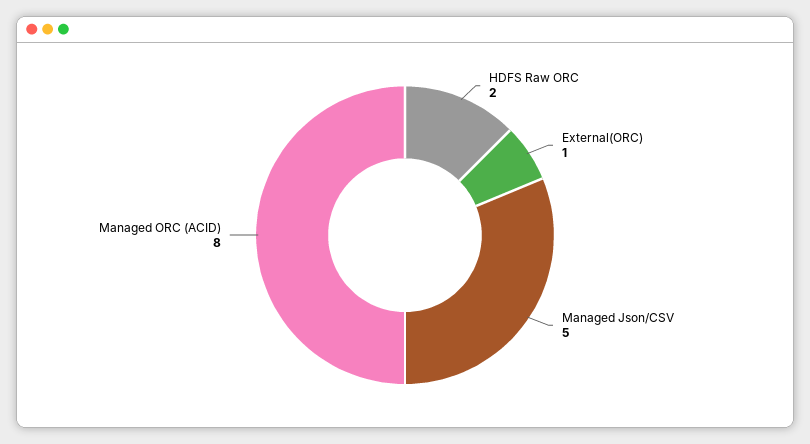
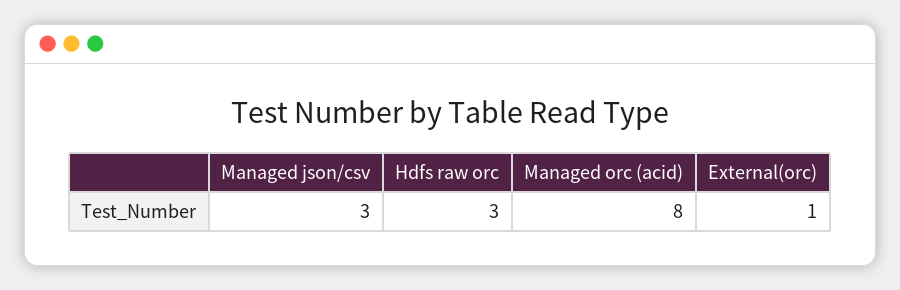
  {
-   "HDFS Raw ORC": 2,
+   "HDFS Raw ORC": 3,
    "External(ORC)": 1,
-   "Managed Json/CSV": 5,
+   "Managed Json/CSV": 3,
    "Managed ORC (ACID)": 8
  }

